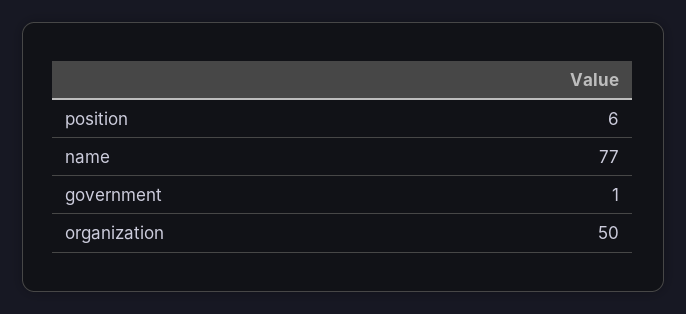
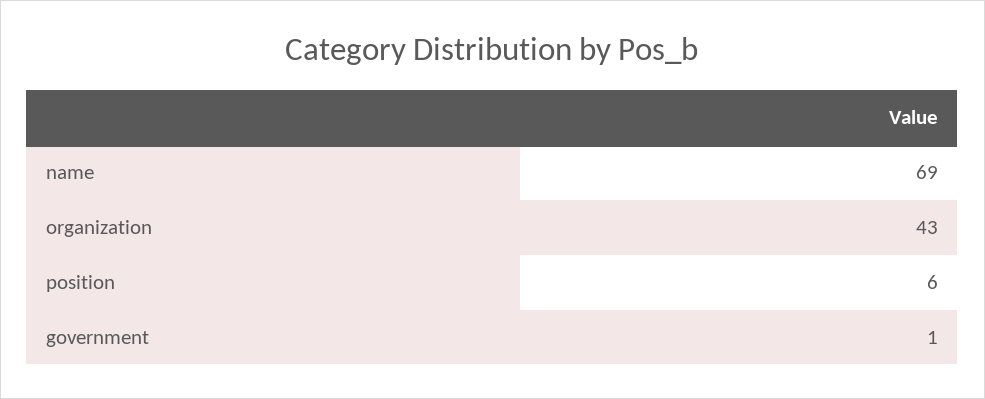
  {
    "position": 6,
-   "name": 77,
+   "name": 69,
    "government": 1,
-   "organization": 50
+   "organization": 43
  }

